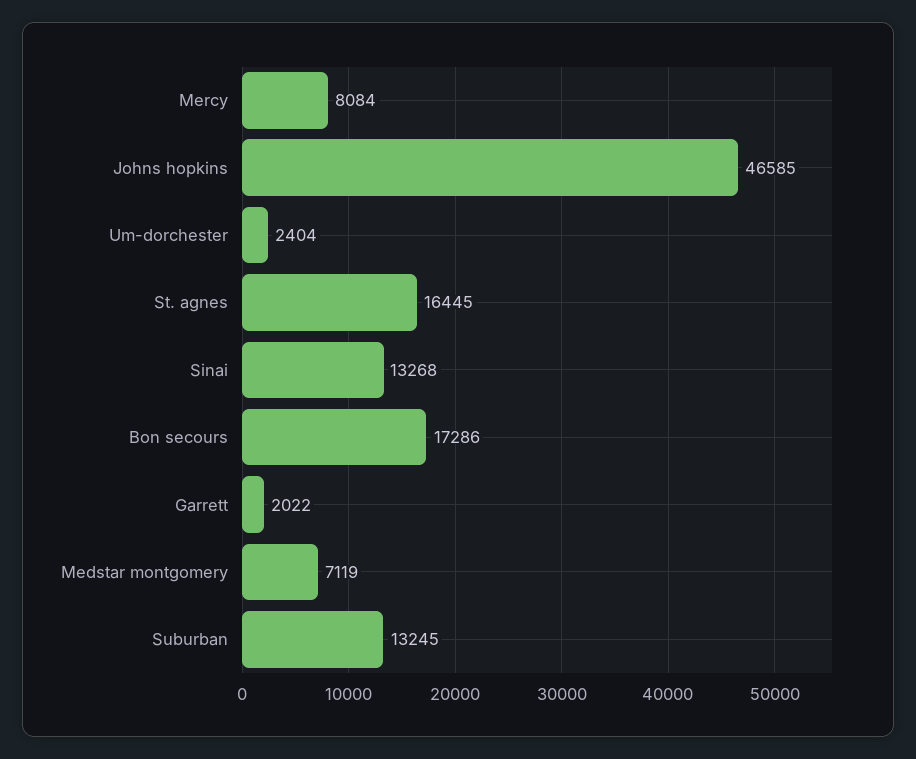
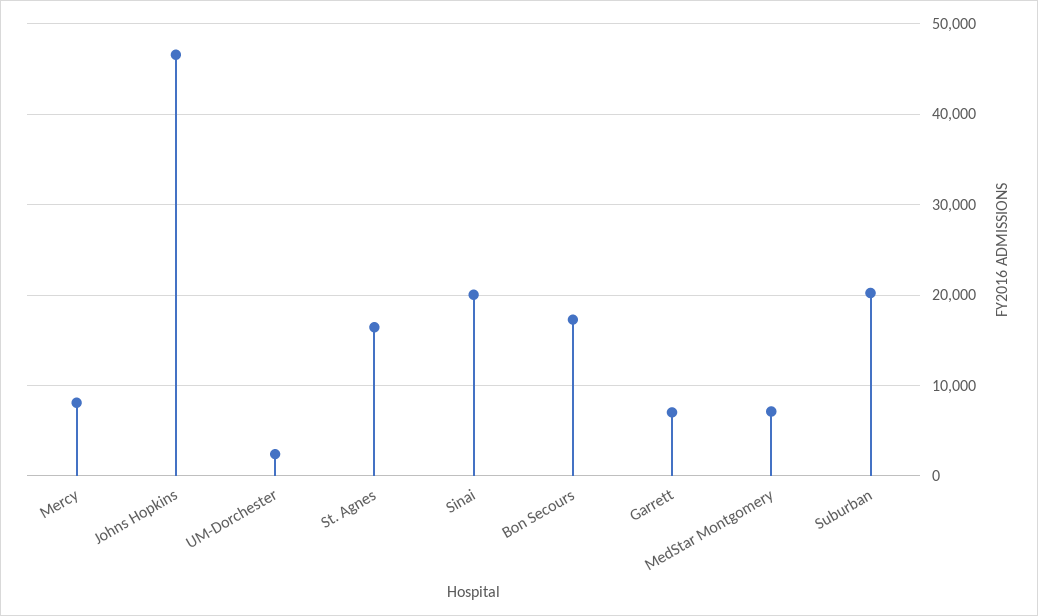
  {
    "Mercy": 8084,
    "Johns hopkins": 46585,
    "Um-dorchester": 2404,
    "St. agnes": 16445,
-   "Sinai": 13268,
+   "Sinai": 20000,
    "Bon secours": 17286,
-   "Garrett": 2022,
+   "Garrett": 7000,
    "Medstar montgomery": 7119,
-   "Suburban": 13245
+   "Suburban": 20000
  }

